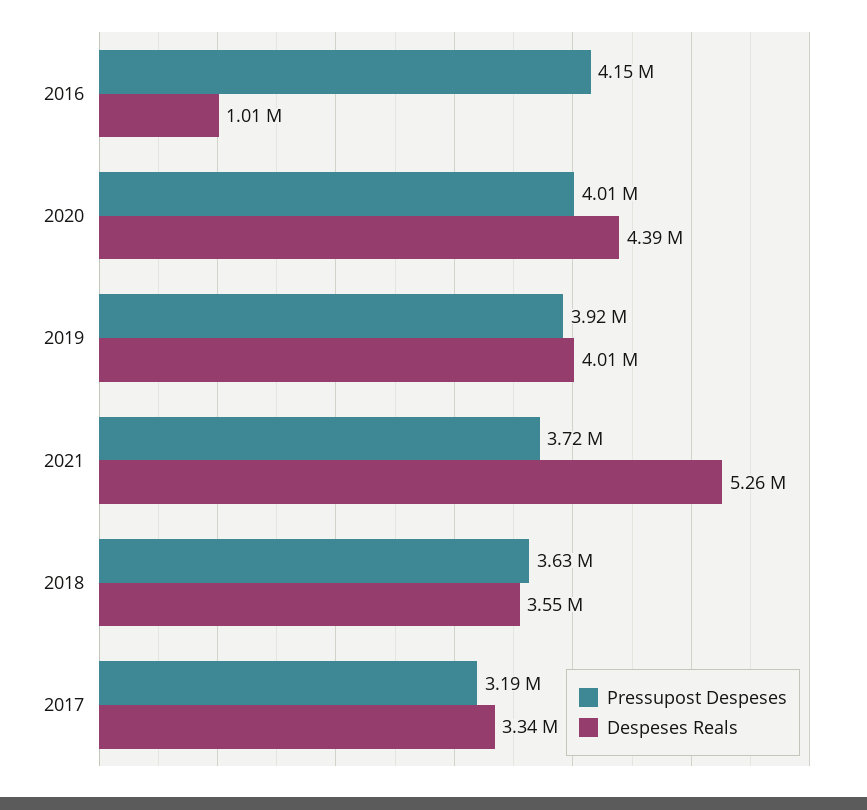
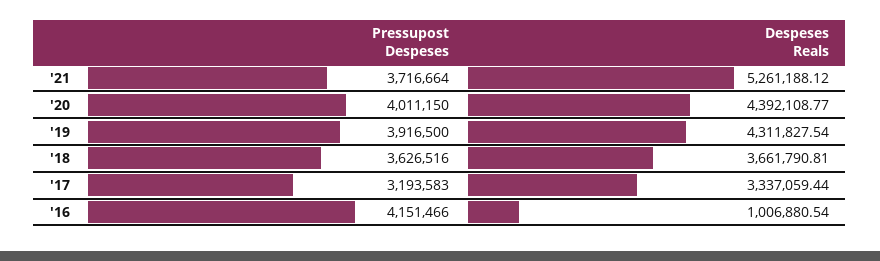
  {
    "Pressupost Despeses": {
      "2016": 4151466,
      "2020": 4011150,
      "2019": 3916500,
      "2021": 3716664,
      "2018": 3626516,
      "2017": 3193583
    },
    "Despeses Reals": {
      "2016": 1006880.54,
      "2020": 4392108.77,
-     "2019": 4010000,
+     "2019": 4311827.54,
      "2021": 5261188.12,
-     "2018": 3550000,
+     "2018": 3661790.81,
      "2017": 3337059.44
    }
  }

